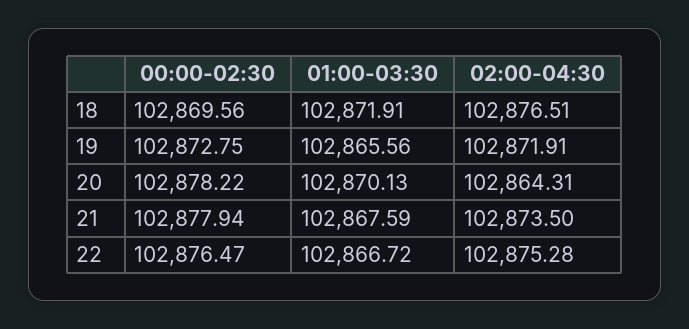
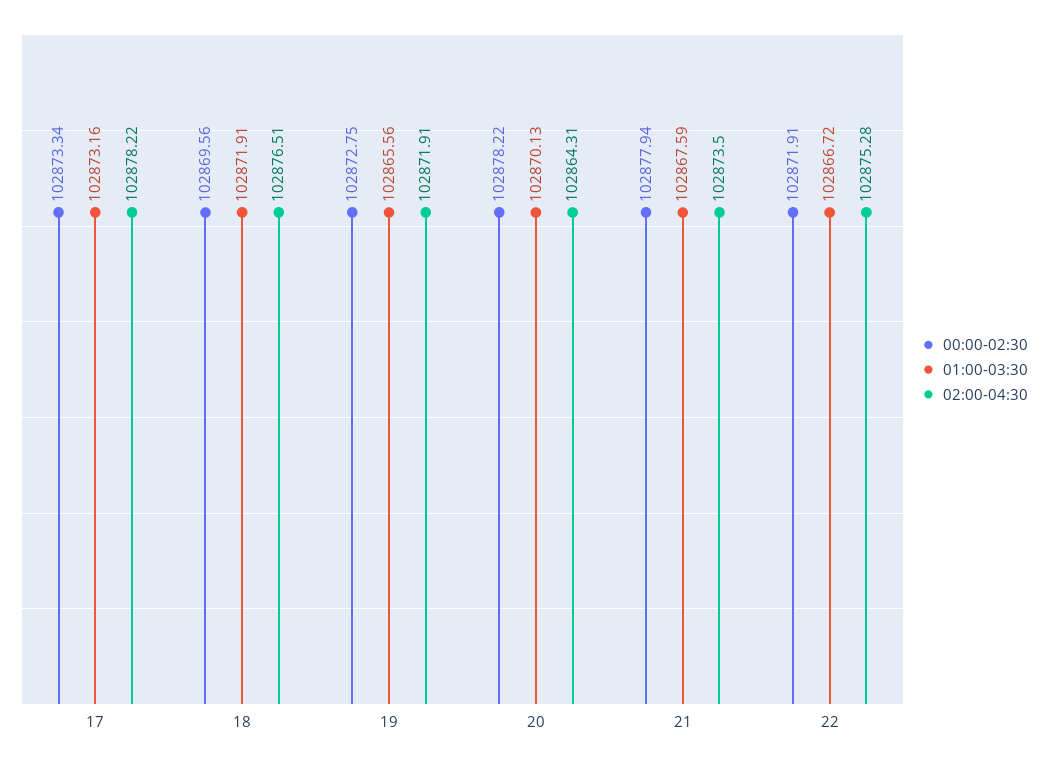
  {
    "00:00-02:30": {
      "18": 102869.56,
      "19": 102872.75,
      "20": 102878.22,
      "21": 102877.94,
-     "22": 102876.47
+     "22": 102871.91,
+     "17": 102873.34
    },
    "01:00-03:30": {
      "18": 102871.91,
      "19": 102865.56,
      "20": 102870.13,
      "21": 102867.59,
-     "22": 102866.72
+     "22": 102866.72,
+     "17": 102873.16
    },
    "02:00-04:30": {
      "18": 102876.51,
      "19": 102871.91,
      "20": 102864.31,
      "21": 102873.5,
-     "22": 102875.28
+     "22": 102875.28,
+     "17": 102878.22
    }
  }

